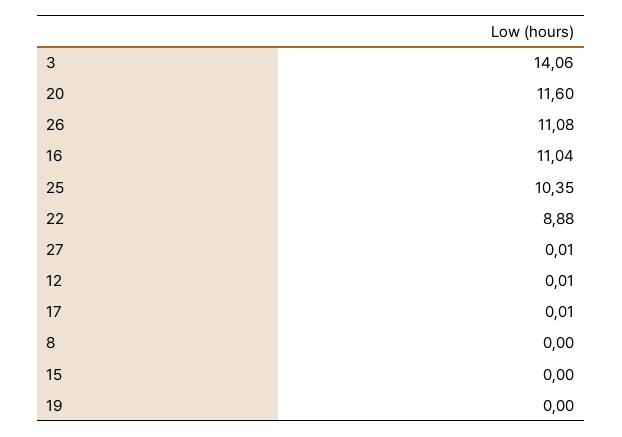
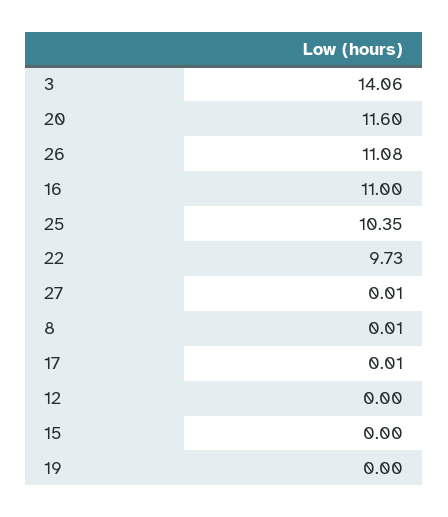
  {
    "3": 14.06,
    "20": 11.6,
    "26": 11.08,
-   "16": 11.04,
+   "16": 11,
    "25": 10.35,
-   "22": 8.88,
+   "22": 9.73,
    "27": 0.01,
-   "12": 0.01,
+   "12": 0,
    "17": 0.01,
-   "8": 0,
+   "8": 0.01,
    "15": 0,
    "19": 0
  }

